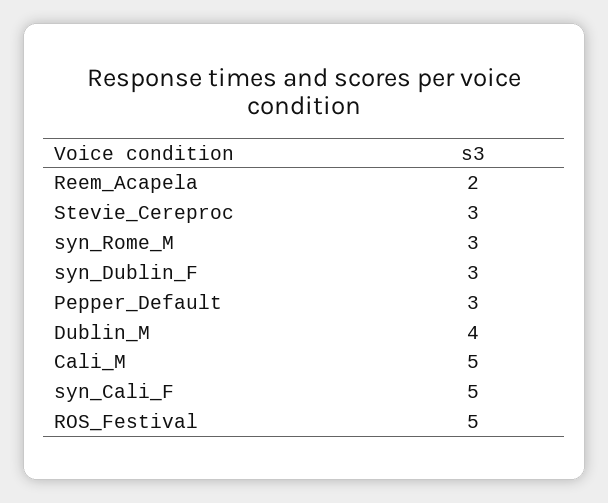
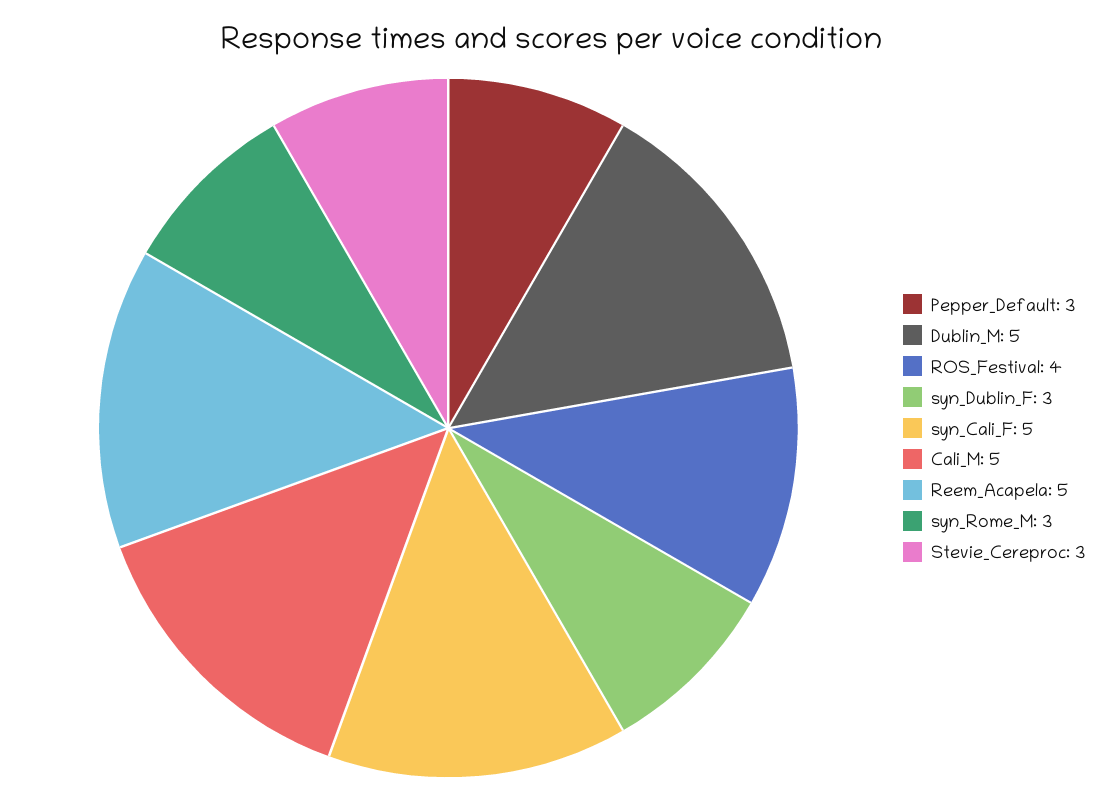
  {
-   "Reem_Acapela": 2,
+   "Reem_Acapela": 5,
    "Stevie_Cereproc": 3,
    "syn_Rome_M": 3,
    "syn_Dublin_F": 3,
    "Pepper_Default": 3,
-   "Dublin_M": 4,
+   "Dublin_M": 5,
    "Cali_M": 5,
    "syn_Cali_F": 5,
-   "ROS_Festival": 5
+   "ROS_Festival": 4
  }

